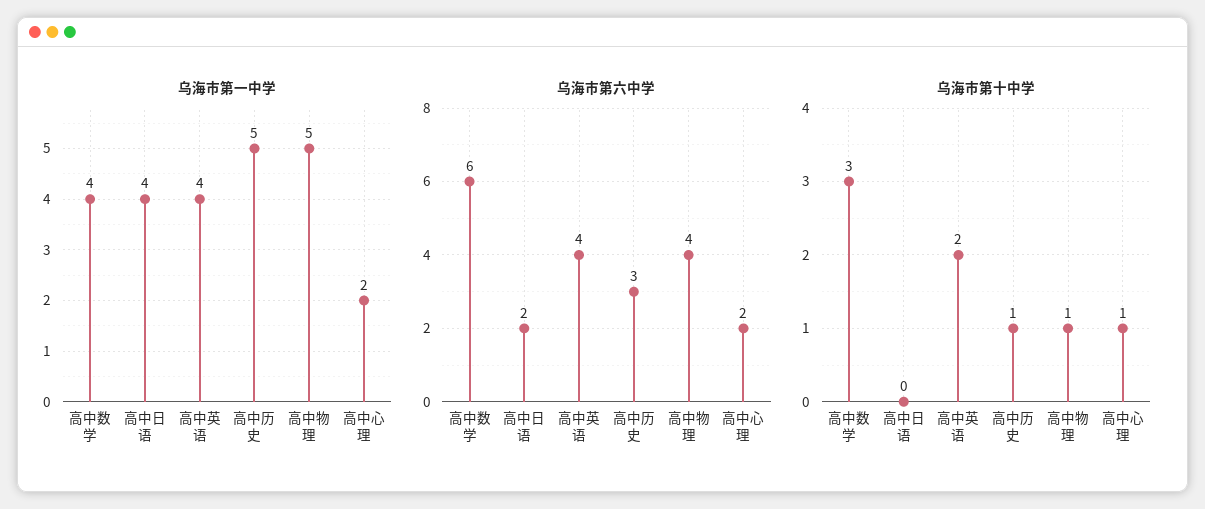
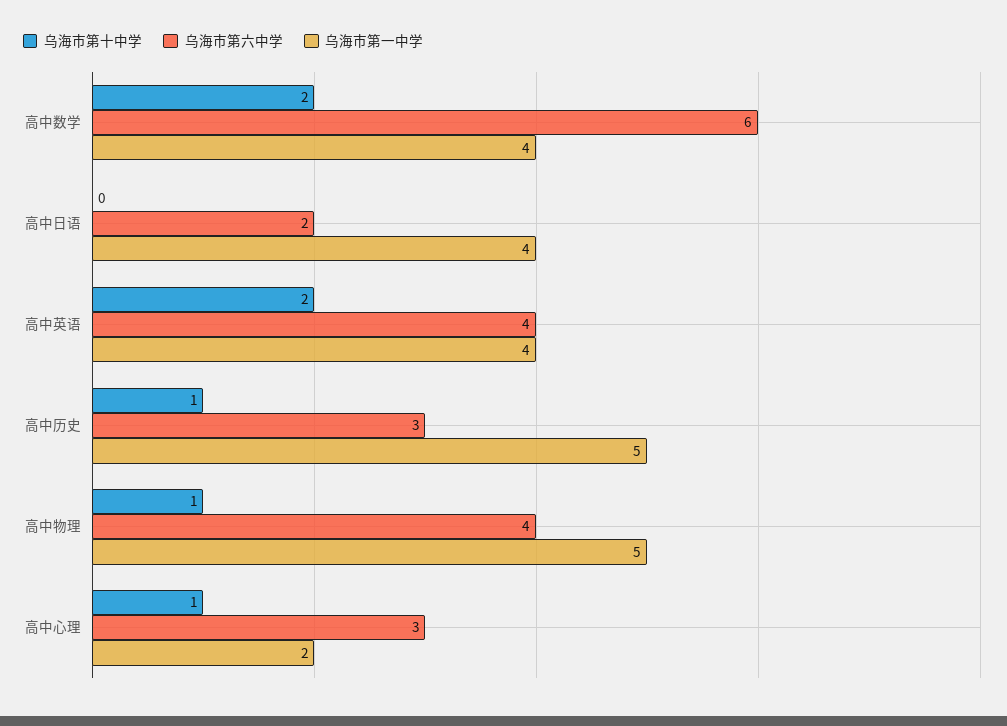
  {
    "乌海市第一中学": {
      "高中数学": 4,
      "高中日语": 4,
      "高中英语": 4,
      "高中历史": 5,
      "高中物理": 5,
      "高中心理": 2
    },
    "乌海市第六中学": {
      "高中数学": 6,
      "高中日语": 2,
      "高中英语": 4,
      "高中历史": 3,
      "高中物理": 4,
-     "高中心理": 2
+     "高中心理": 3
    },
    "乌海市第十中学": {
-     "高中数学": 3,
+     "高中数学": 2,
      "高中日语": 0,
      "高中英语": 2,
      "高中历史": 1,
      "高中物理": 1,
      "高中心理": 1
    }
  }

